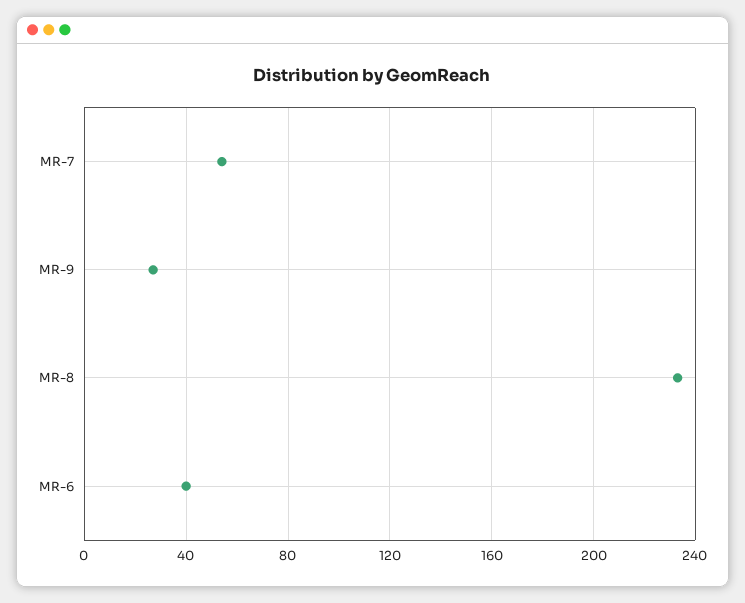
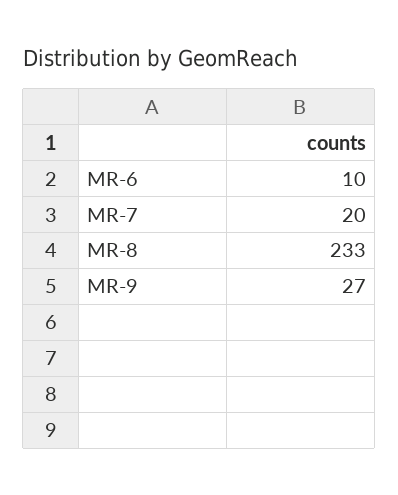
  {
-   "MR-7": 55,
+   "MR-7": 20,
    "MR-9": 27,
    "MR-8": 233,
-   "MR-6": 40
+   "MR-6": 10
  }

